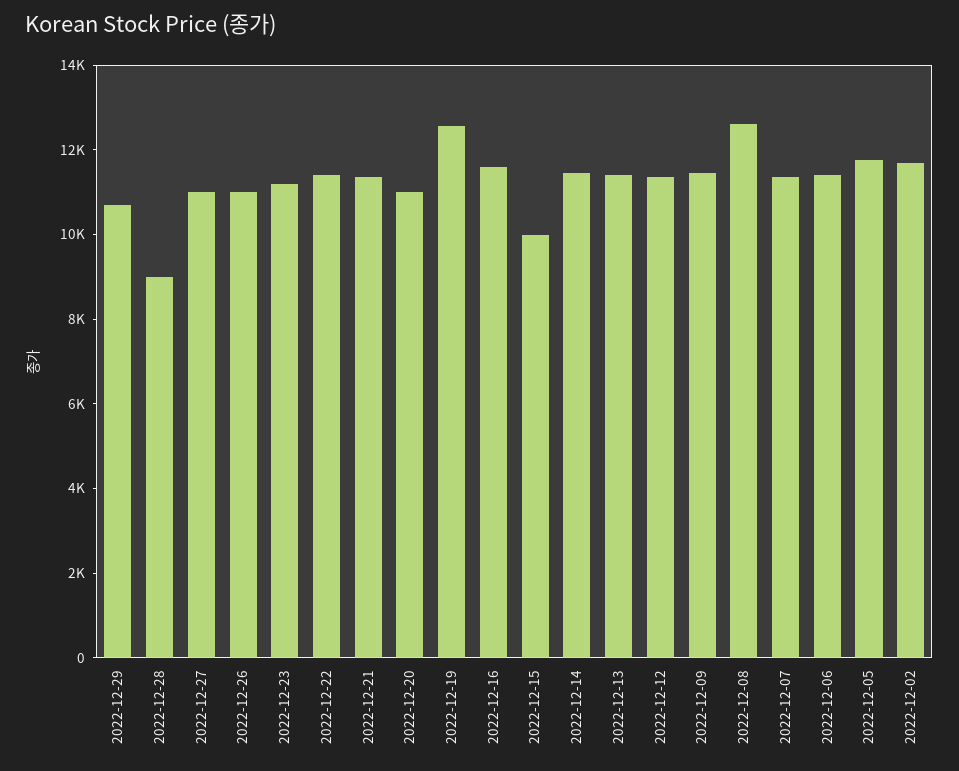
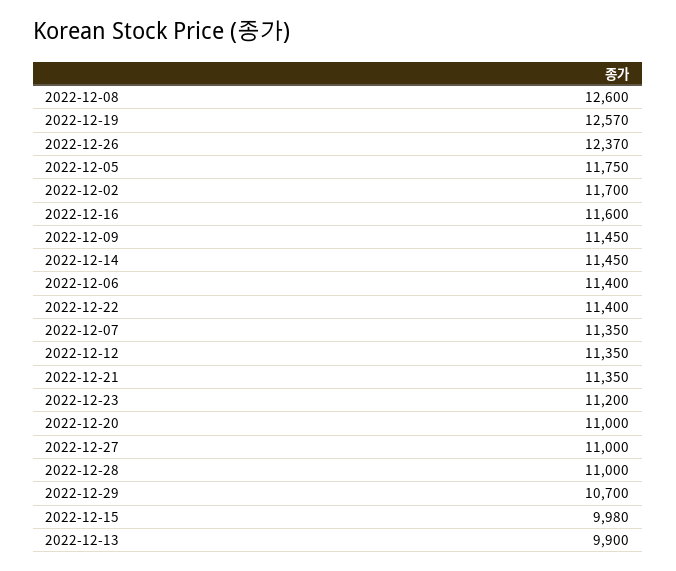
  {
    "2022-12-29": 10700,
-   "2022-12-28": 9000,
+   "2022-12-28": 11000,
    "2022-12-27": 11000,
-   "2022-12-26": 11000,
+   "2022-12-26": 12370,
    "2022-12-23": 11200,
    "2022-12-22": 11400,
    "2022-12-21": 11350,
    "2022-12-20": 11000,
    "2022-12-19": 12570,
    "2022-12-16": 11600,
    "2022-12-15": 9980,
    "2022-12-14": 11450,
-   "2022-12-13": 11500,
+   "2022-12-13": 9900,
    "2022-12-12": 11350,
    "2022-12-09": 11450,
    "2022-12-08": 12600,
    "2022-12-07": 11350,
    "2022-12-06": 11400,
    "2022-12-05": 11750,
    "2022-12-02": 11700
  }

